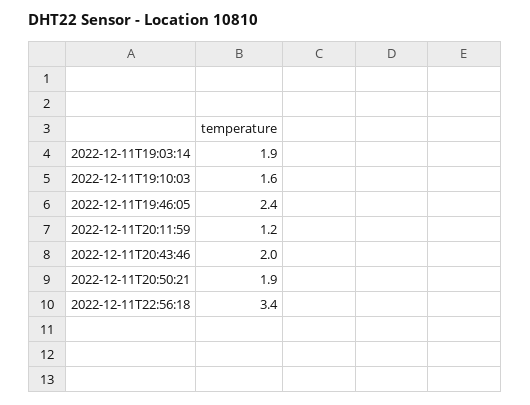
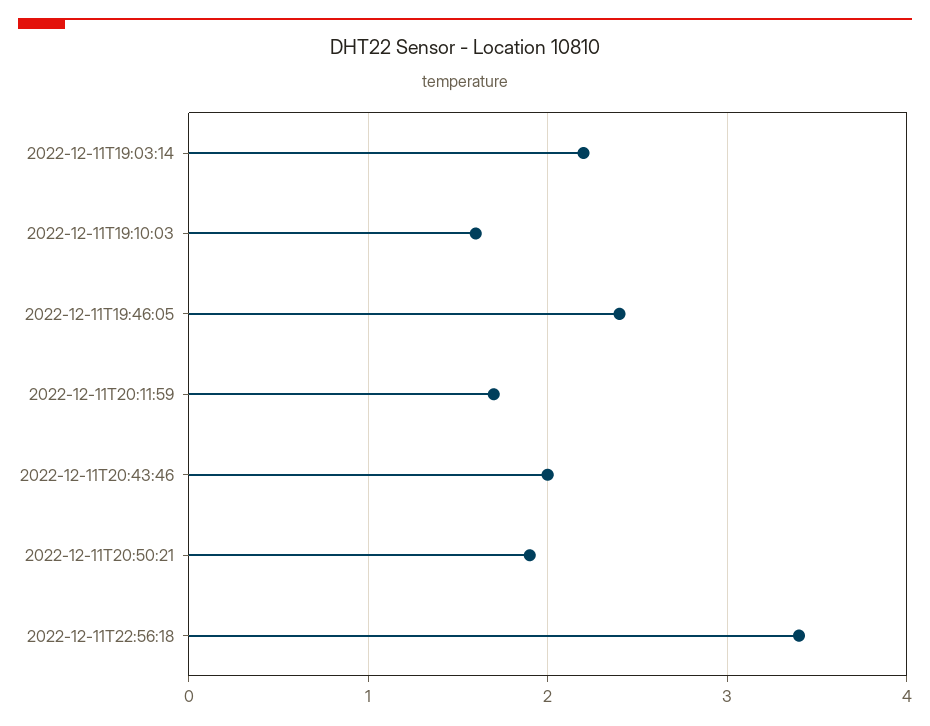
  {
-   "2022-12-11T19:03:14": 1.9,
+   "2022-12-11T19:03:14": 2.2,
    "2022-12-11T19:10:03": 1.6,
    "2022-12-11T19:46:05": 2.4,
-   "2022-12-11T20:11:59": 1.2,
+   "2022-12-11T20:11:59": 1.7,
    "2022-12-11T20:43:46": 2,
    "2022-12-11T20:50:21": 1.9,
    "2022-12-11T22:56:18": 3.4
  }

